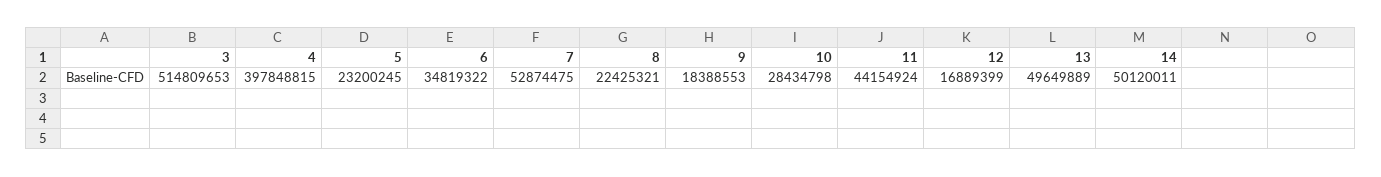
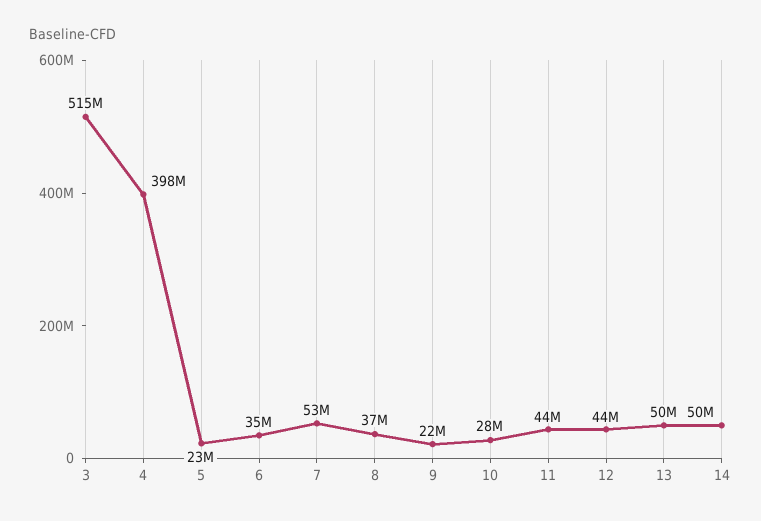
  {
    "3": 514809653,
    "4": 397848815,
    "5": 23200245,
    "6": 34819322,
    "7": 52874475,
-   "8": 22425321,
+   "8": 37000000,
-   "9": 18388553,
+   "9": 22000000,
    "10": 28434798,
    "11": 44154924,
-   "12": 16889399,
+   "12": 44000000,
    "13": 49649889,
    "14": 50120011
  }

